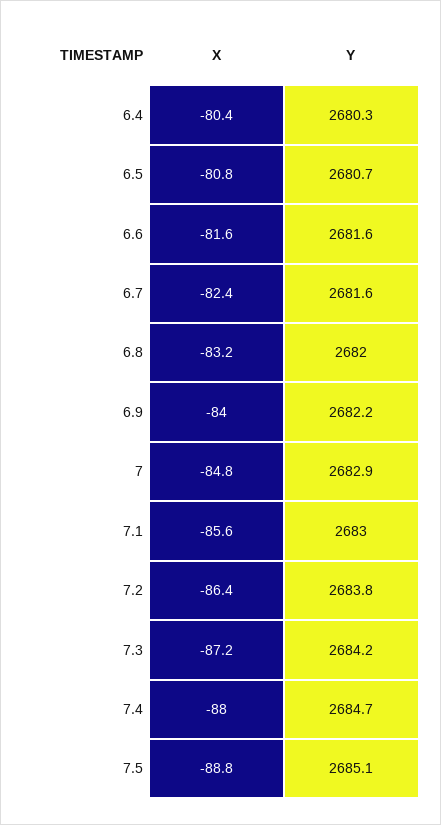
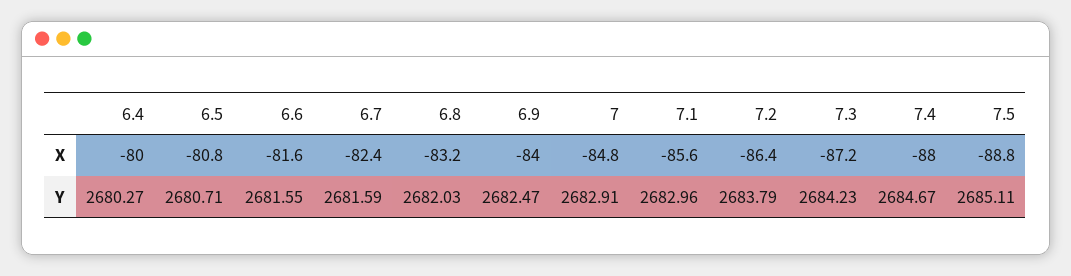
  {
    "X": {
-     "6.4": -80.4,
+     "6.4": -80,
      "6.5": -80.8,
      "6.6": -81.6,
      "6.7": -82.4,
      "6.8": -83.2,
      "6.9": -84,
      "7": -84.8,
      "7.1": -85.6,
      "7.2": -86.4,
      "7.3": -87.2,
      "7.4": -88,
      "7.5": -88.8
    },
    "Y": {
      "6.4": 2680.27,
      "6.5": 2680.71,
      "6.6": 2681.55,
      "6.7": 2681.59,
      "6.8": 2682.03,
-     "6.9": 2682.2,
+     "6.9": 2682.47,
      "7": 2682.91,
      "7.1": 2682.96,
      "7.2": 2683.79,
      "7.3": 2684.23,
      "7.4": 2684.67,
      "7.5": 2685.11
    }
  }

